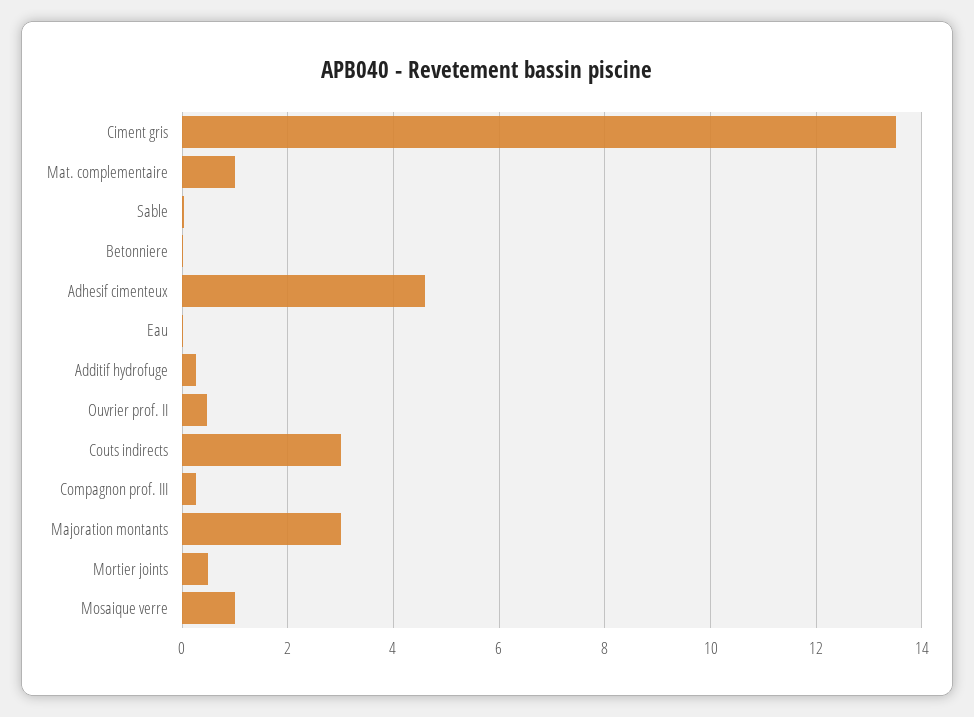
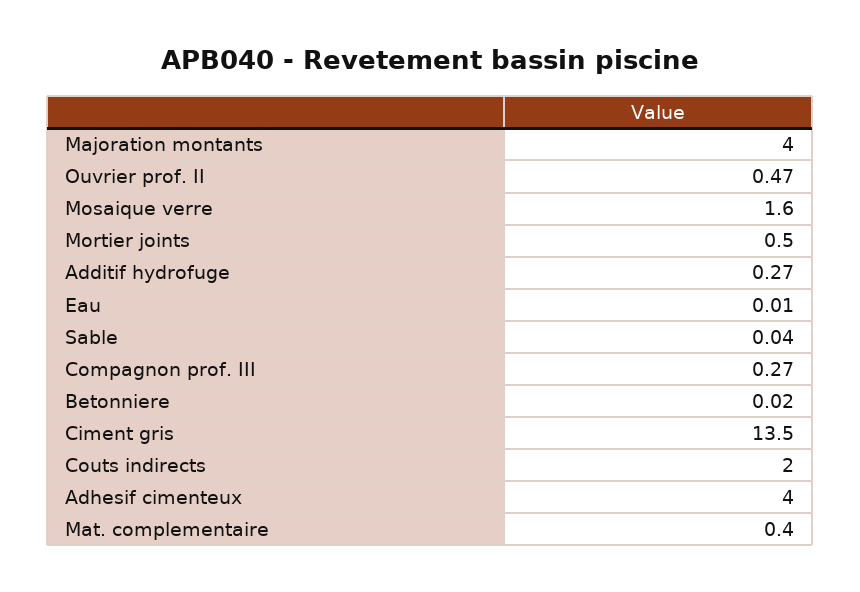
  {
    "Ciment gris": 13.5,
-   "Mat. complementaire": 1,
+   "Mat. complementaire": 0.4,
    "Sable": 0.04,
    "Betonniere": 0.02,
-   "Adhesif cimenteux": 4.6,
+   "Adhesif cimenteux": 4,
    "Eau": 0.01,
    "Additif hydrofuge": 0.27,
    "Ouvrier prof. II": 0.47,
-   "Couts indirects": 3,
+   "Couts indirects": 2,
    "Compagnon prof. III": 0.27,
-   "Majoration montants": 3,
+   "Majoration montants": 4,
    "Mortier joints": 0.5,
-   "Mosaique verre": 1
+   "Mosaique verre": 1.6
  }

